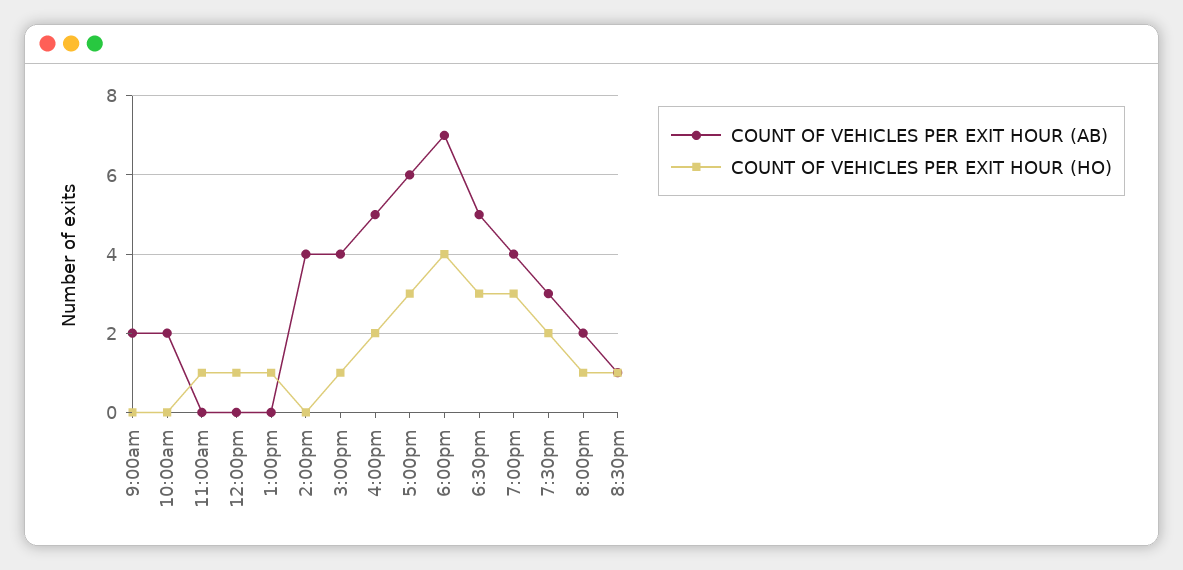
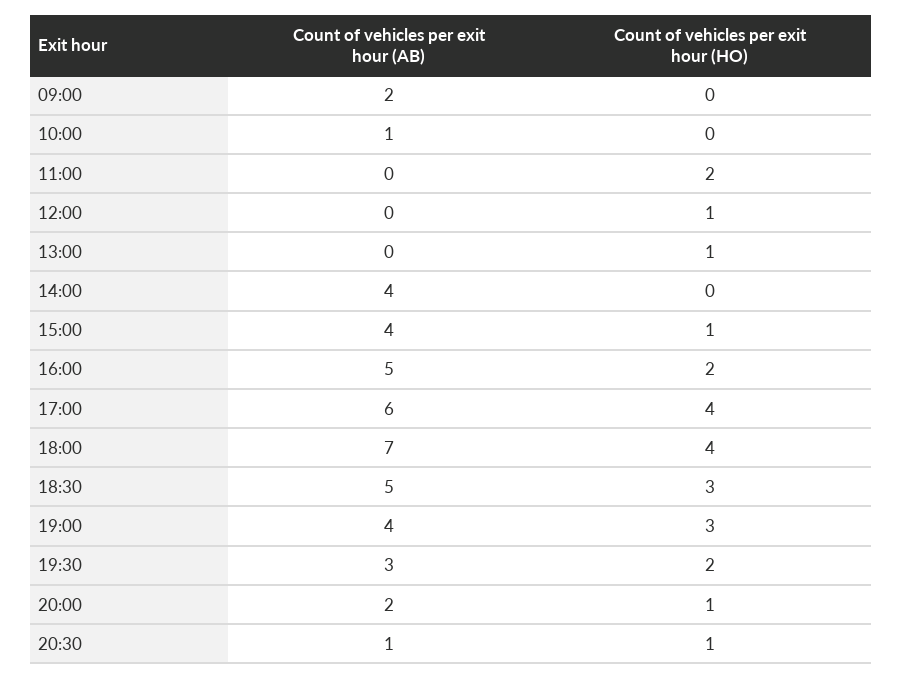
  {
    "COUNT OF VEHICLES PER EXIT HOUR (AB)": {
      "9:00am": 2,
-     "10:00am": 2,
+     "10:00am": 1,
      "11:00am": 0,
      "12:00pm": 0,
      "1:00pm": 0,
      "2:00pm": 4,
      "3:00pm": 4,
      "4:00pm": 5,
      "5:00pm": 6,
      "6:00pm": 7,
      "6:30pm": 5,
      "7:00pm": 4,
      "7:30pm": 3,
      "8:00pm": 2,
      "8:30pm": 1
    },
    "COUNT OF VEHICLES PER EXIT HOUR (HO)": {
      "9:00am": 0,
      "10:00am": 0,
-     "11:00am": 1,
+     "11:00am": 2,
      "12:00pm": 1,
      "1:00pm": 1,
      "2:00pm": 0,
      "3:00pm": 1,
      "4:00pm": 2,
-     "5:00pm": 3,
+     "5:00pm": 4,
      "6:00pm": 4,
      "6:30pm": 3,
      "7:00pm": 3,
      "7:30pm": 2,
      "8:00pm": 1,
      "8:30pm": 1
    }
  }

